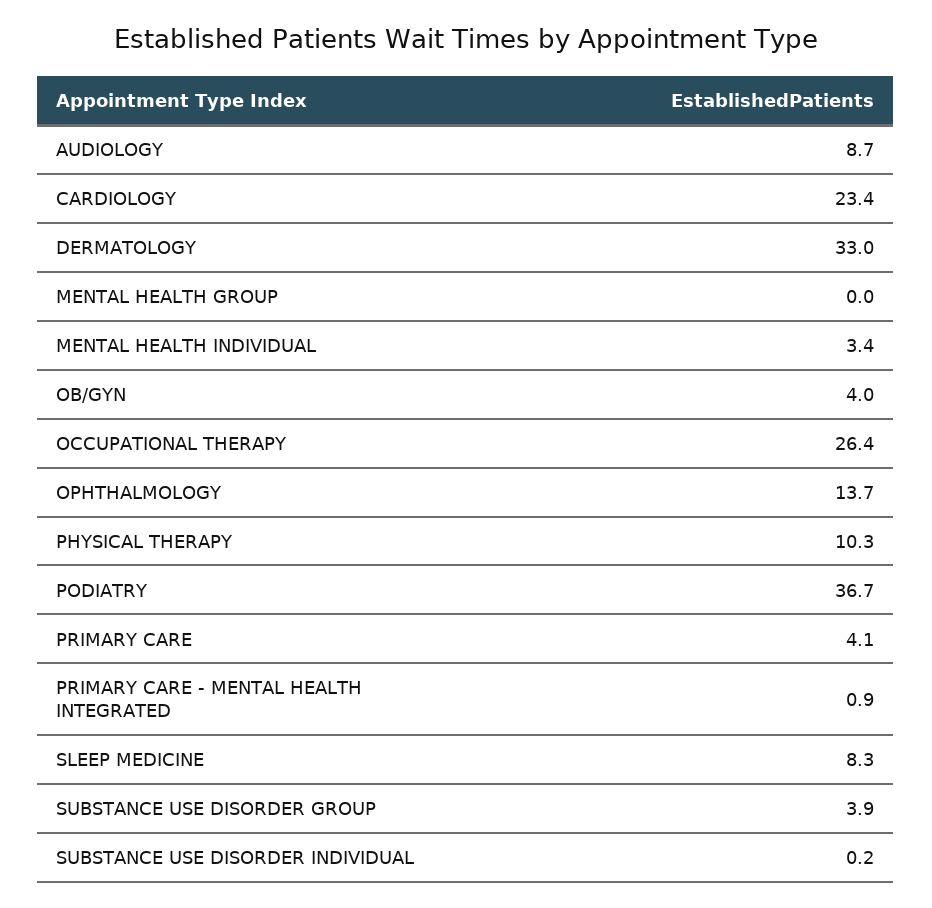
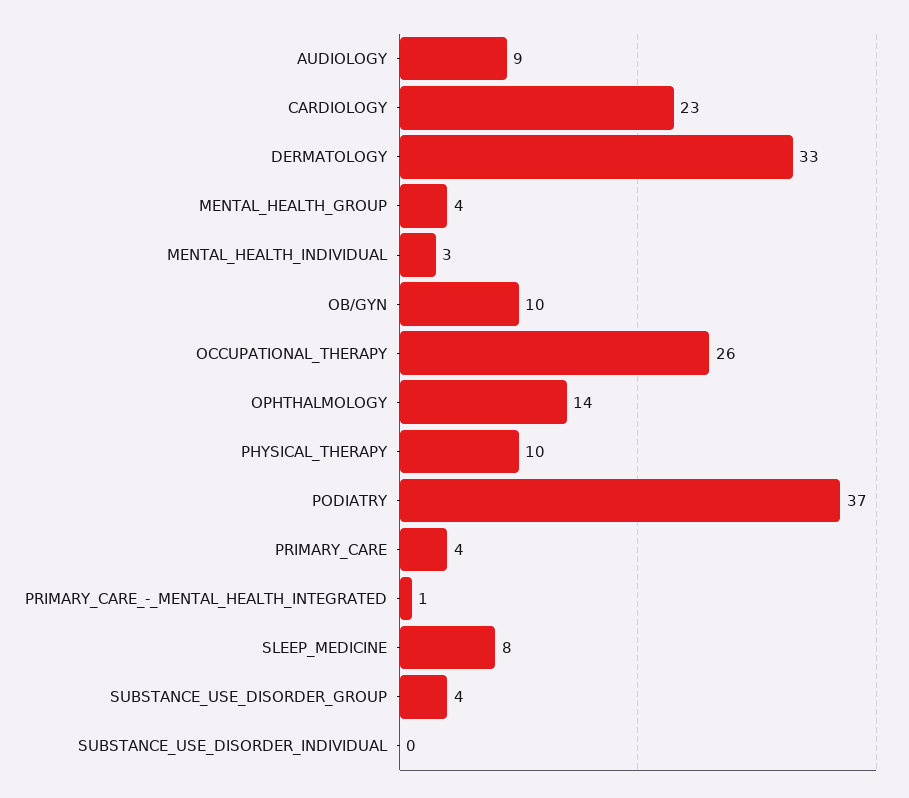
  {
    "AUDIOLOGY": 8.7,
    "CARDIOLOGY": 23.4,
    "DERMATOLOGY": 33,
-   "MENTAL HEALTH GROUP": 0,
+   "MENTAL HEALTH GROUP": 4,
    "MENTAL HEALTH INDIVIDUAL": 3.4,
-   "OB/GYN": 4,
+   "OB/GYN": 10,
    "OCCUPATIONAL THERAPY": 26.4,
    "OPHTHALMOLOGY": 13.7,
    "PHYSICAL THERAPY": 10.3,
    "PODIATRY": 36.7,
    "PRIMARY CARE": 4.1,
    "PRIMARY CARE - MENTAL HEALTH INTEGRATED": 0.9,
    "SLEEP MEDICINE": 8.3,
    "SUBSTANCE USE DISORDER GROUP": 3.9,
    "SUBSTANCE USE DISORDER INDIVIDUAL": 0.2
  }

